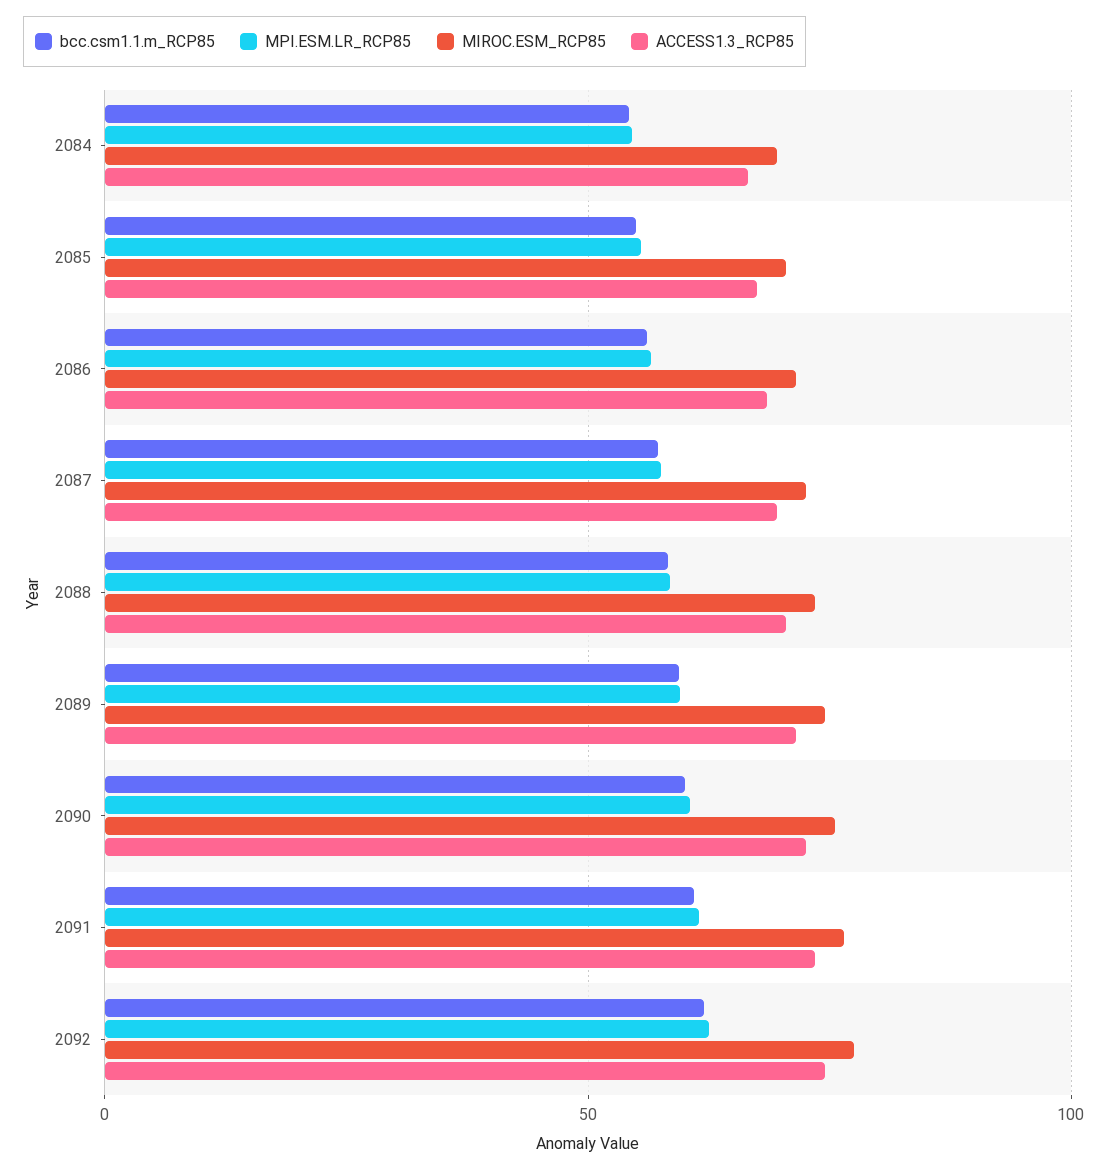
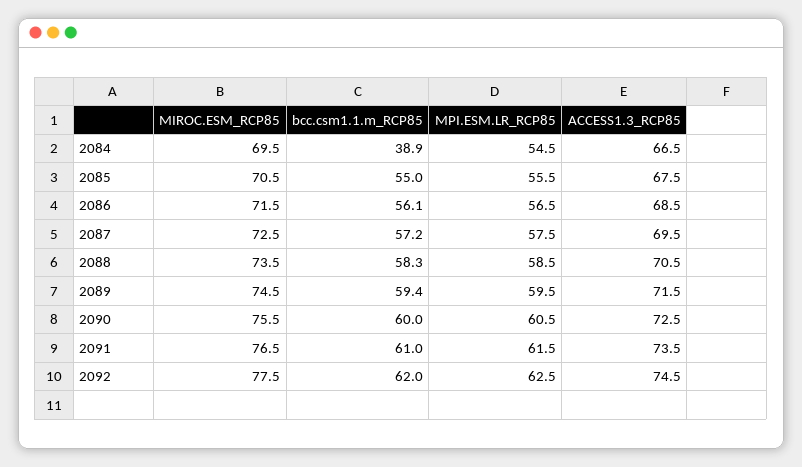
  {
    "bcc.csm1.1.m_RCP85": {
-     "2084": 55,
+     "2084": 38.9,
      "2085": 55,
      "2086": 56.1,
      "2087": 57.2,
      "2088": 58.3,
      "2089": 59.4,
      "2090": 60,
      "2091": 61,
      "2092": 62
    },
    "MPI.ESM.LR_RCP85": {
      "2084": 54.5,
      "2085": 55.5,
      "2086": 56.5,
      "2087": 57.5,
      "2088": 58.5,
      "2089": 59.5,
      "2090": 60.5,
      "2091": 61.5,
      "2092": 62.5
    },
    "MIROC.ESM_RCP85": {
      "2084": 69.5,
      "2085": 70.5,
      "2086": 71.5,
      "2087": 72.5,
      "2088": 73.5,
      "2089": 74.5,
      "2090": 75.5,
      "2091": 76.5,
      "2092": 77.5
    },
    "ACCESS1.3_RCP85": {
      "2084": 66.5,
      "2085": 67.5,
      "2086": 68.5,
      "2087": 69.5,
      "2088": 70.5,
      "2089": 71.5,
      "2090": 72.5,
      "2091": 73.5,
      "2092": 74.5
    }
  }

